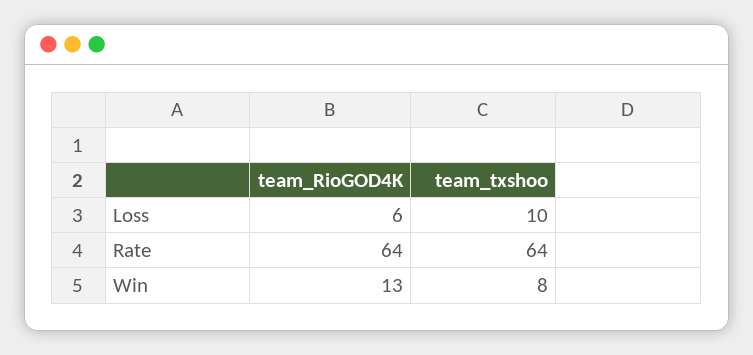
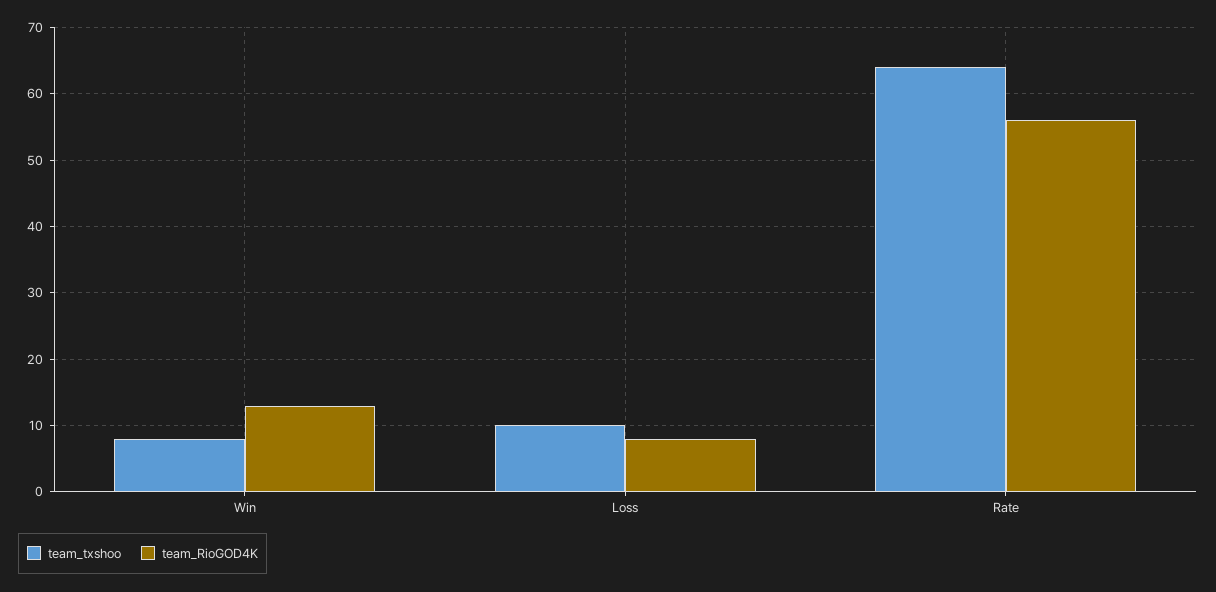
  {
    "team_RioGOD4K": {
-     "Loss": 6,
+     "Loss": 8,
-     "Rate": 64,
+     "Rate": 56,
      "Win": 13
    },
    "team_txshoo": {
      "Loss": 10,
      "Rate": 64,
      "Win": 8
    }
  }

